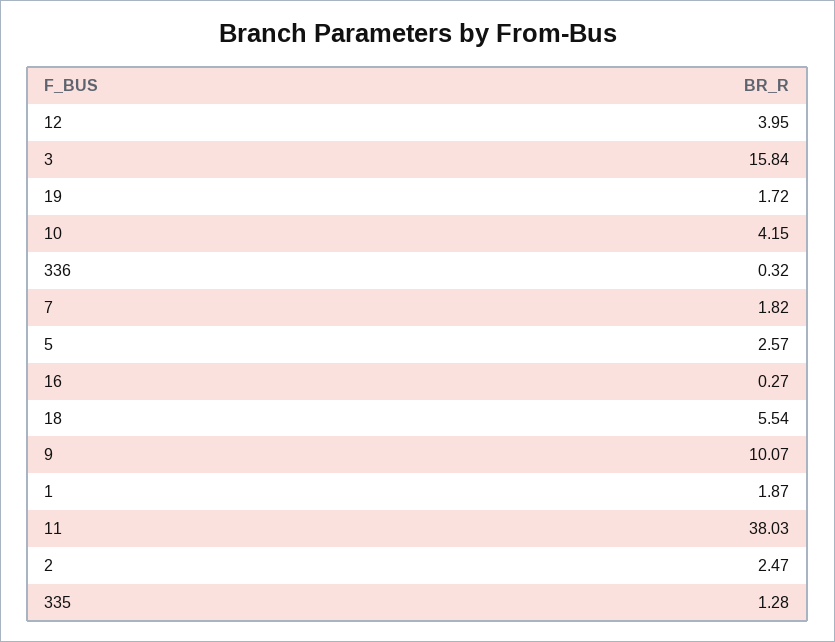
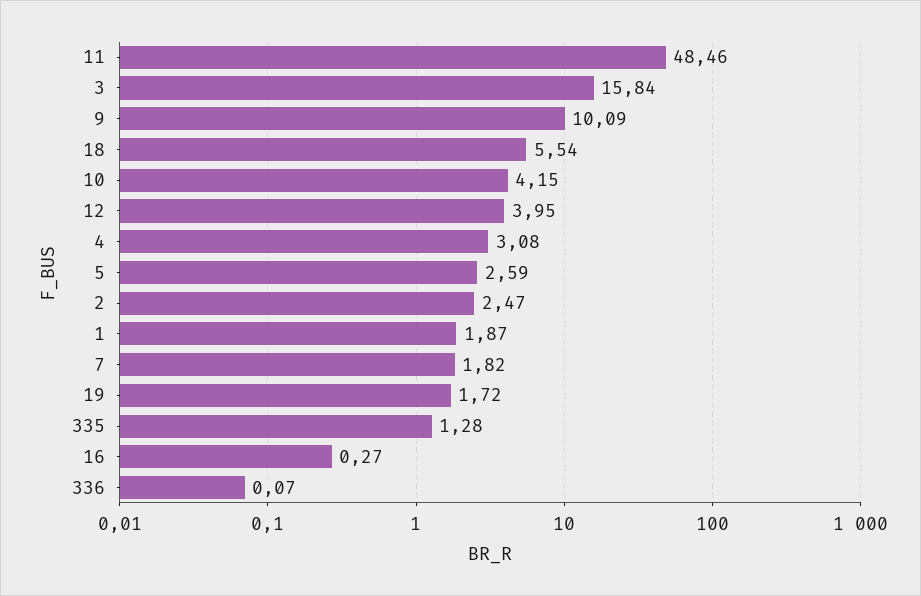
  {
    "12": 3.95,
    "3": 15.84,
    "19": 1.72,
    "10": 4.15,
-   "336": 0.32,
+   "336": 0.07,
    "7": 1.82,
-   "5": 2.57,
+   "5": 2.59,
    "16": 0.27,
    "18": 5.54,
-   "9": 10.07,
+   "9": 10.09,
    "1": 1.87,
-   "11": 38.03,
+   "11": 48.46,
    "2": 2.47,
-   "335": 1.28
+   "335": 1.28,
+   "4": 3.08
  }

